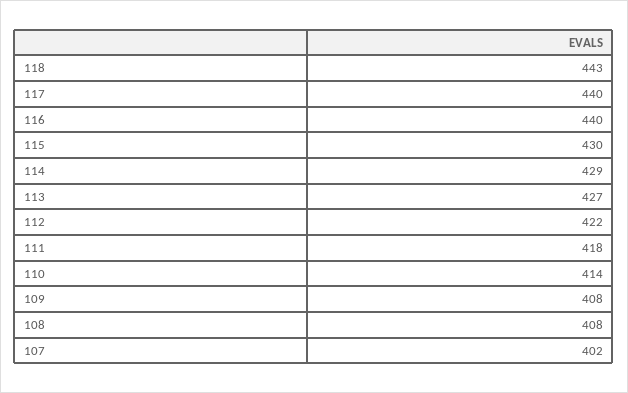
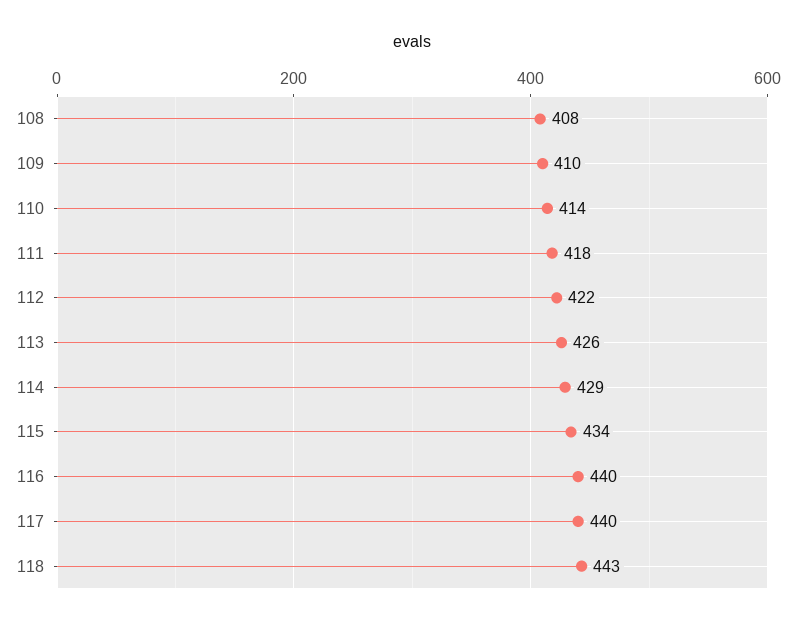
  {
    "118": 443,
    "117": 440,
    "116": 440,
-   "115": 430,
+   "115": 434,
    "114": 429,
-   "113": 427,
+   "113": 426,
    "112": 422,
    "111": 418,
    "110": 414,
-   "109": 408,
+   "109": 410,
-   "108": 408,
+   "108": 408
-   "107": 402
  }

